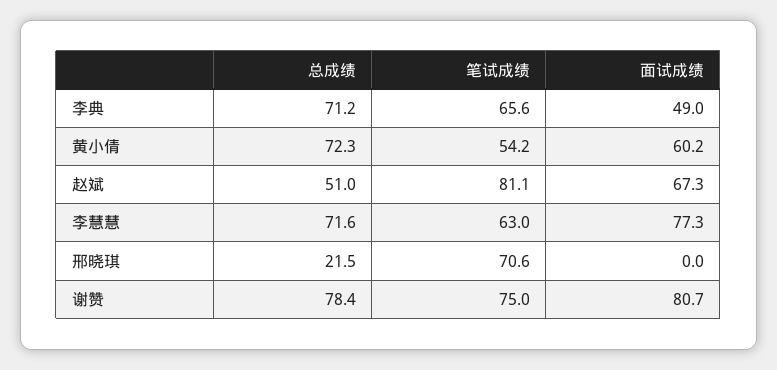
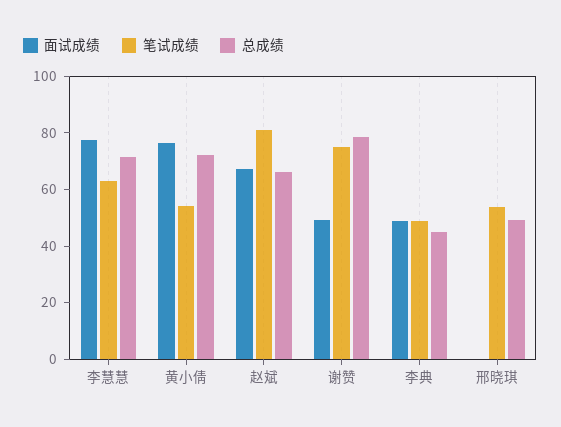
  {
    "总成绩": {
-     "李典": 71.2,
+     "李典": 45,
      "黄小倩": 72.3,
-     "赵斌": 51,
+     "赵斌": 65,
      "李慧慧": 71.6,
-     "邢晓琪": 21.5,
+     "邢晓琪": 50,
      "谢赞": 78.4
    },
    "笔试成绩": {
-     "李典": 65.6,
+     "李典": 50,
      "黄小倩": 54.2,
      "赵斌": 81.1,
      "李慧慧": 63,
-     "邢晓琪": 70.6,
+     "邢晓琪": 55,
      "谢赞": 75
    },
    "面试成绩": {
      "李典": 49,
-     "黄小倩": 60.2,
+     "黄小倩": 75,
      "赵斌": 67.3,
      "李慧慧": 77.3,
      "邢晓琪": 0,
-     "谢赞": 80.7
+     "谢赞": 50
    }
  }

